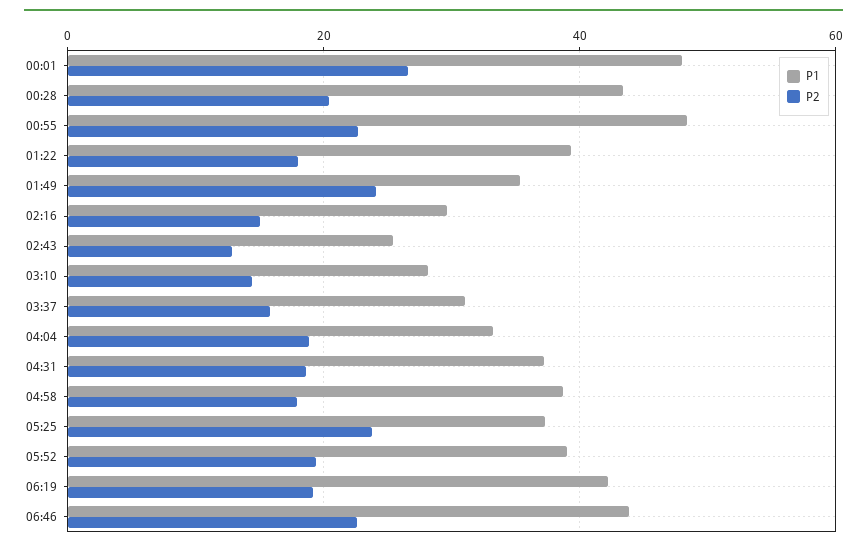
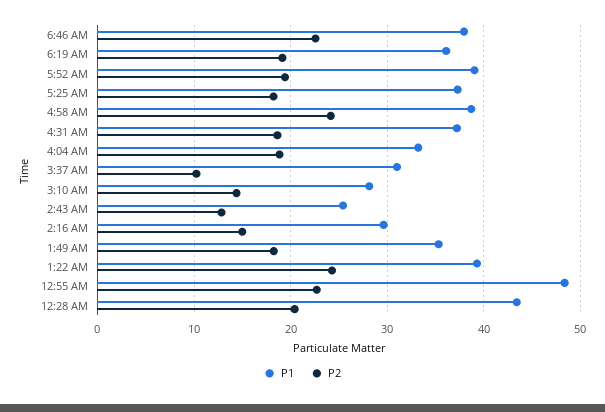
  {
    "P1": {
-     "00:01": 48,
      "00:28": 43,
      "00:55": 48,
      "01:22": 39,
      "01:49": 35,
      "02:16": 30,
      "02:43": 25,
      "03:10": 28,
      "03:37": 31,
      "04:04": 33,
      "04:31": 37,
      "04:58": 39,
      "05:25": 37,
      "05:52": 39,
-     "06:19": 42,
+     "06:19": 36,
-     "06:46": 44
+     "06:46": 38
    },
    "P2": {
-     "00:01": 26,
      "00:28": 20,
      "00:55": 23,
-     "01:22": 18,
+     "01:22": 24,
-     "01:49": 24,
+     "01:49": 18,
      "02:16": 15,
      "02:43": 13,
      "03:10": 14,
-     "03:37": 16,
+     "03:37": 10,
      "04:04": 19,
      "04:31": 19,
-     "04:58": 18,
+     "04:58": 24,
-     "05:25": 24,
+     "05:25": 18,
      "05:52": 19,
      "06:19": 19,
      "06:46": 23
    }
  }

